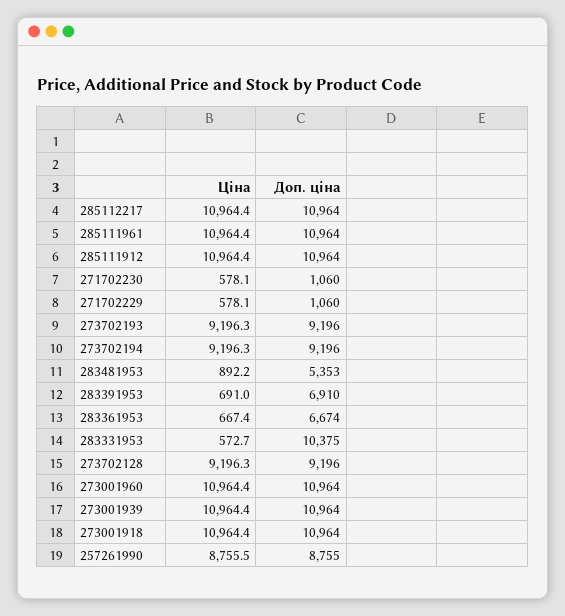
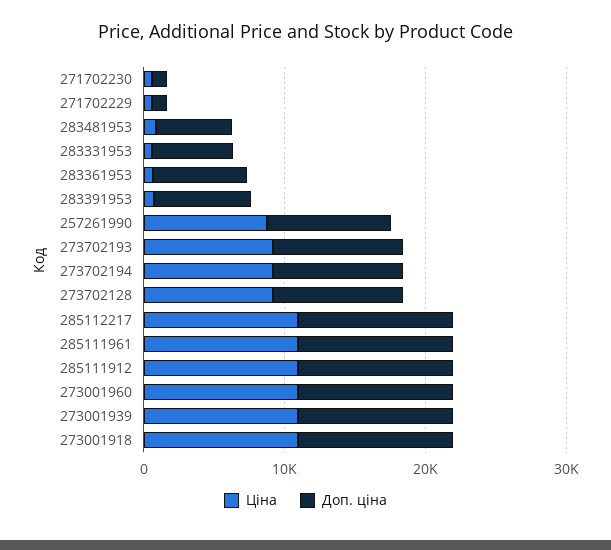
  {
    "Ціна": {
      "285112217": 10964.4,
      "285111961": 10964.4,
      "285111912": 10964.4,
      "271702230": 578.1,
      "271702229": 578.1,
      "273702193": 9196.3,
      "273702194": 9196.3,
      "283481953": 892.2,
      "283391953": 691,
      "283361953": 667.4,
      "283331953": 572.7,
      "273702128": 9196.3,
      "273001960": 10964.4,
      "273001939": 10964.4,
      "273001918": 10964.4,
      "257261990": 8755.5
    },
    "Доп. ціна": {
      "285112217": 10964,
      "285111961": 10964,
      "285111912": 10964,
      "271702230": 1060,
      "271702229": 1060,
      "273702193": 9196,
      "273702194": 9196,
      "283481953": 5353,
      "283391953": 6910,
      "283361953": 6674,
-     "283331953": 10375,
+     "283331953": 6000,
      "273702128": 9196,
      "273001960": 10964,
      "273001939": 10964,
      "273001918": 10964,
      "257261990": 8755
    }
  }

